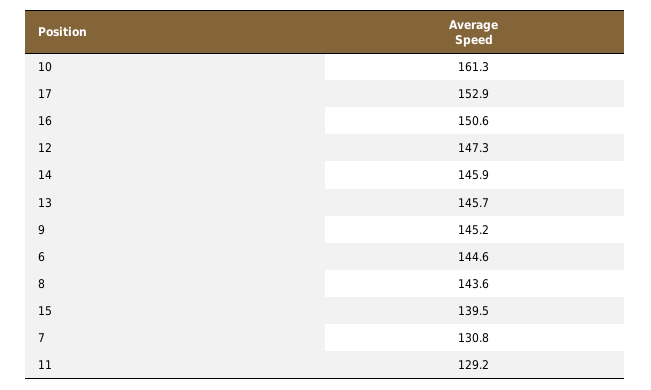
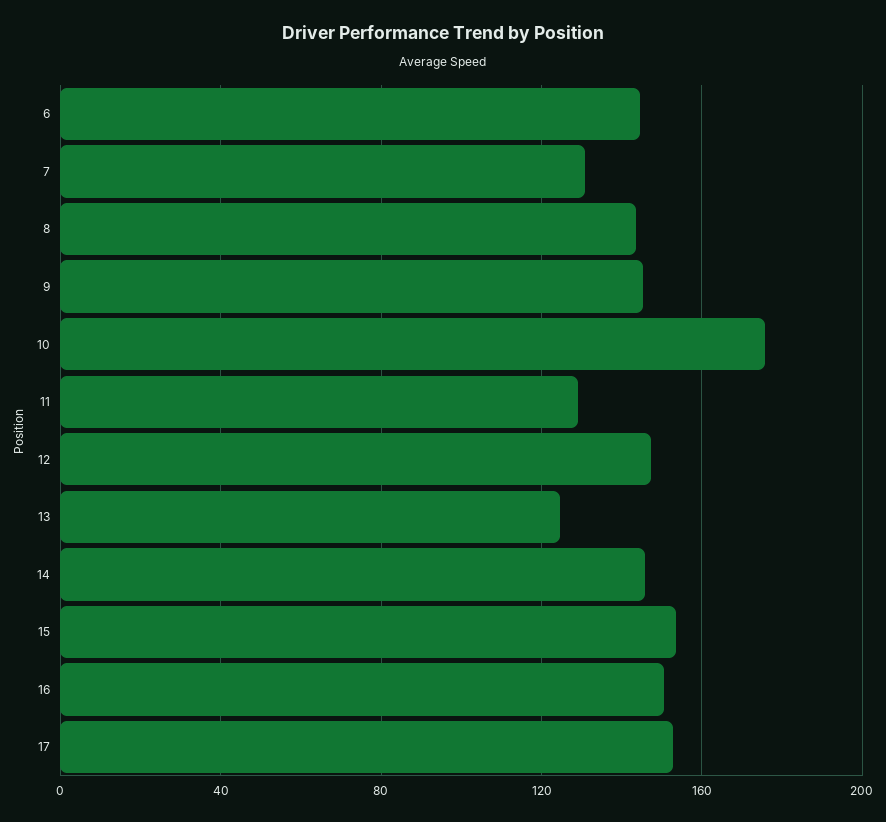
  {
-   "10": 161.3,
+   "10": 175,
    "17": 152.9,
    "16": 150.6,
    "12": 147.3,
    "14": 145.9,
-   "13": 145.7,
+   "13": 125,
    "9": 145.2,
    "6": 144.6,
    "8": 143.6,
-   "15": 139.5,
+   "15": 155,
    "7": 130.8,
    "11": 129.2
  }

